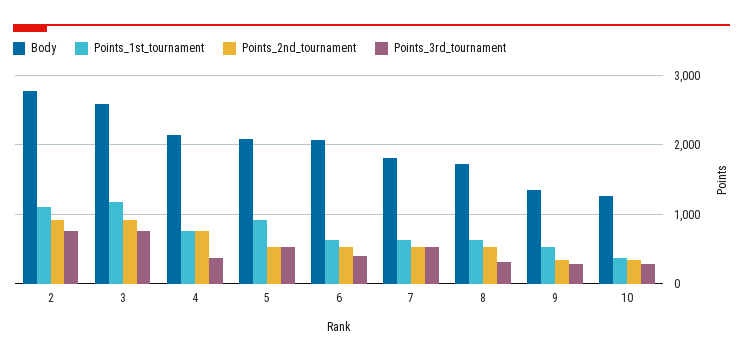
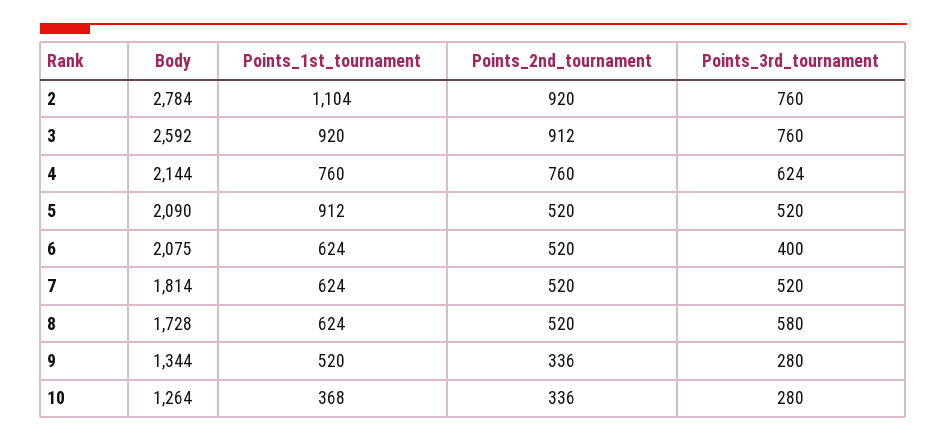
  {
    "Body": {
      "2": 2784,
      "3": 2592,
      "4": 2144,
      "5": 2090,
      "6": 2075,
      "7": 1814,
      "8": 1728,
      "9": 1344,
      "10": 1264
    },
    "Points_1st_tournament": {
      "2": 1104,
-     "3": 1200,
+     "3": 920,
      "4": 760,
      "5": 912,
      "6": 624,
      "7": 624,
      "8": 624,
      "9": 520,
      "10": 368
    },
    "Points_2nd_tournament": {
      "2": 920,
      "3": 912,
      "4": 760,
      "5": 520,
      "6": 520,
      "7": 520,
      "8": 520,
      "9": 336,
      "10": 336
    },
    "Points_3rd_tournament": {
      "2": 760,
      "3": 760,
-     "4": 400,
+     "4": 624,
      "5": 520,
      "6": 400,
      "7": 520,
-     "8": 300,
+     "8": 580,
      "9": 280,
      "10": 280
    }
  }

